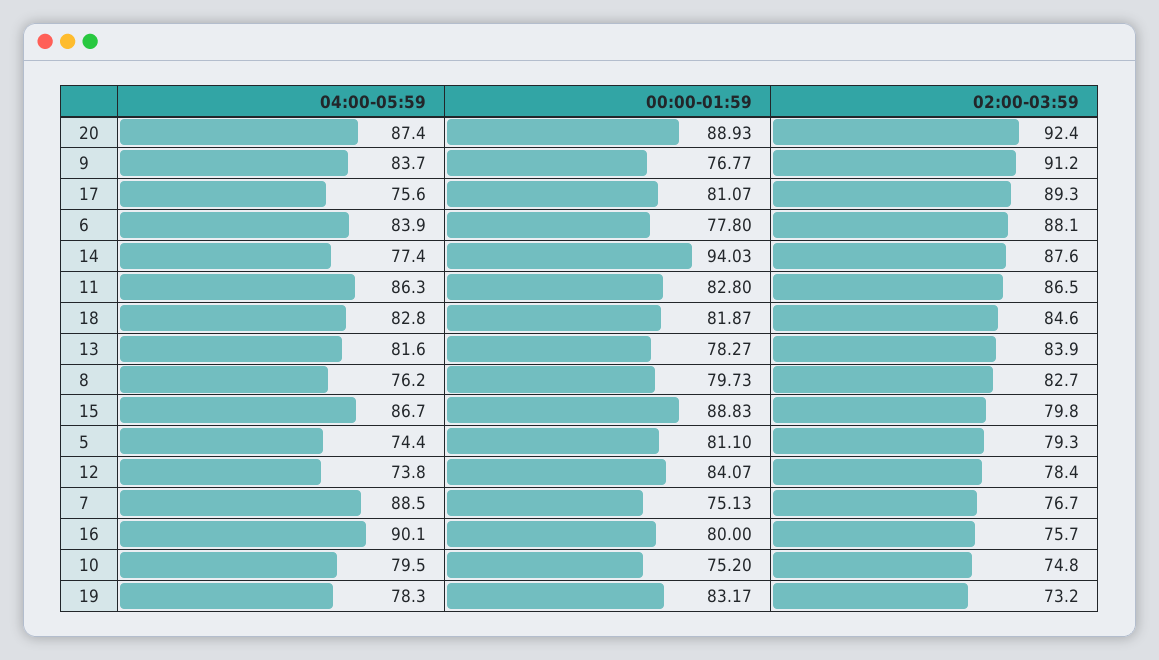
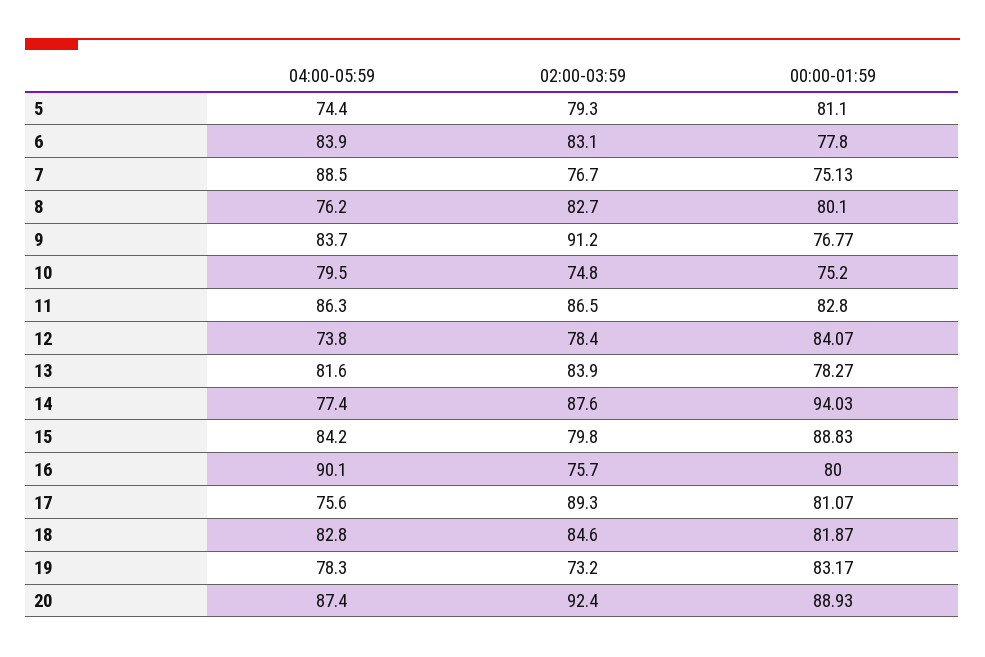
  {
    "04:00-05:59": {
      "20": 87.4,
      "9": 83.7,
      "17": 75.6,
      "6": 83.9,
      "14": 77.4,
      "11": 86.3,
      "18": 82.8,
      "13": 81.6,
      "8": 76.2,
-     "15": 86.7,
+     "15": 84.2,
      "5": 74.4,
      "12": 73.8,
      "7": 88.5,
      "16": 90.1,
      "10": 79.5,
      "19": 78.3
    },
    "00:00-01:59": {
      "20": 88.93,
      "9": 76.77,
      "17": 81.07,
      "6": 77.8,
      "14": 94.03,
      "11": 82.8,
      "18": 81.87,
      "13": 78.27,
-     "8": 79.73,
+     "8": 80.1,
      "15": 88.83,
      "5": 81.1,
      "12": 84.07,
      "7": 75.13,
      "16": 80,
      "10": 75.2,
      "19": 83.17
    },
    "02:00-03:59": {
      "20": 92.4,
      "9": 91.2,
      "17": 89.3,
-     "6": 88.1,
+     "6": 83.1,
      "14": 87.6,
      "11": 86.5,
      "18": 84.6,
      "13": 83.9,
      "8": 82.7,
      "15": 79.8,
      "5": 79.3,
      "12": 78.4,
      "7": 76.7,
      "16": 75.7,
      "10": 74.8,
      "19": 73.2
    }
  }

